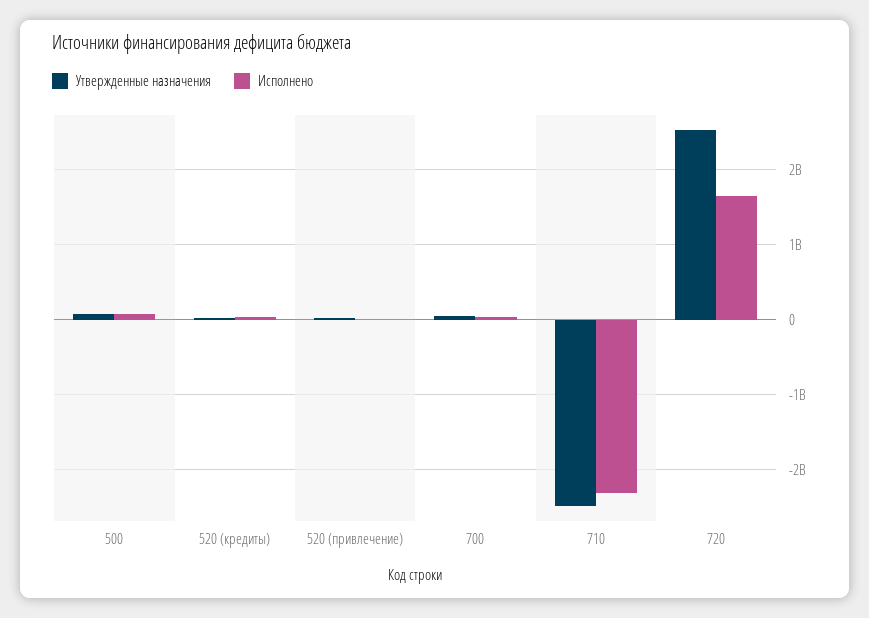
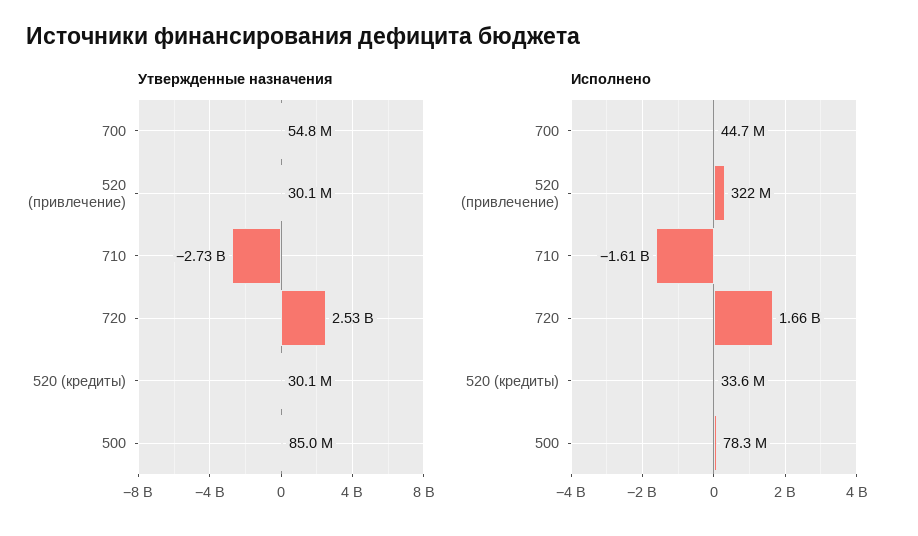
  {
    "Утвержденные назначения": {
      "500": 85000000,
      "520 (кредиты)": 30100000,
      "520 (привлечение)": 30100000,
      "700": 54800000,
-     "710": -2500000000,
+     "710": -2730000000,
      "720": 2530000000
    },
    "Исполнено": {
      "500": 78300000,
      "520 (кредиты)": 33600000,
-     "520 (привлечение)": 0,
+     "520 (привлечение)": 322000000,
      "700": 44700000,
-     "710": -2300000000,
+     "710": -1610000000,
      "720": 1660000000
    }
  }

